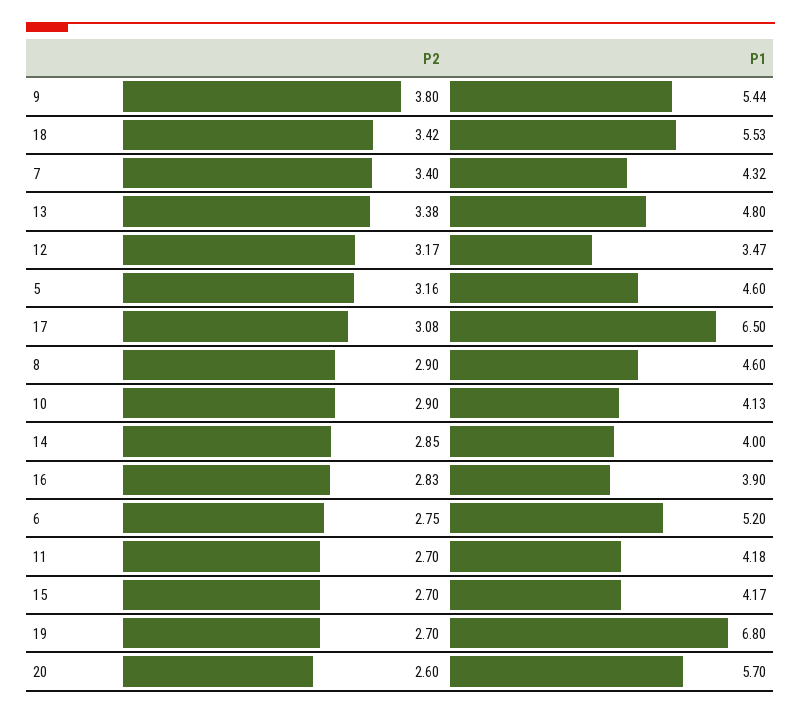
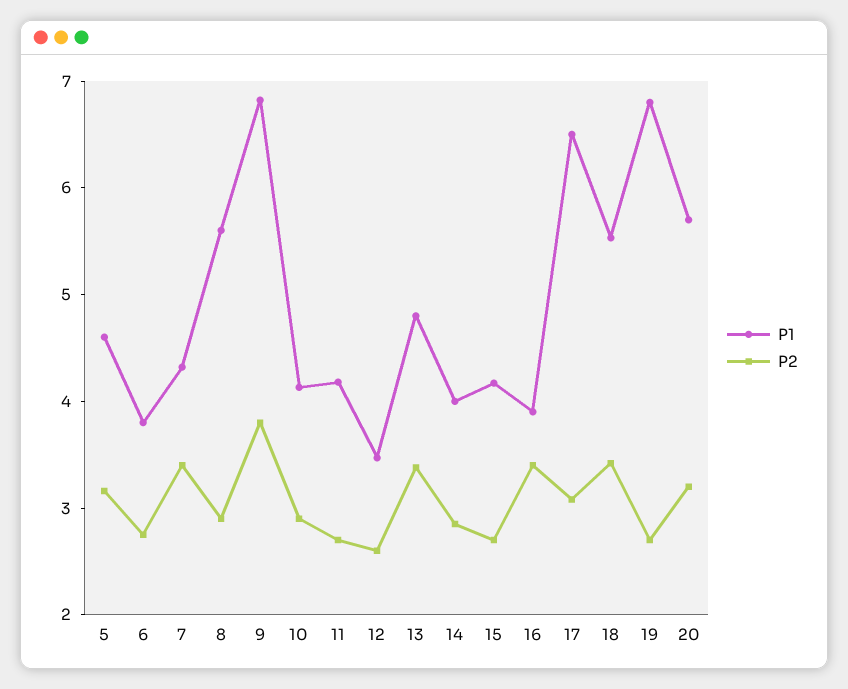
  {
    "P2": {
      "9": 3.8,
      "18": 3.42,
      "7": 3.4,
      "13": 3.38,
-     "12": 3.17,
+     "12": 2.6,
      "5": 3.16,
      "17": 3.08,
      "8": 2.9,
      "10": 2.9,
      "14": 2.85,
-     "16": 2.83,
+     "16": 3.4,
      "6": 2.75,
      "11": 2.7,
      "15": 2.7,
      "19": 2.7,
-     "20": 2.6
+     "20": 3.2
    },
    "P1": {
-     "9": 5.44,
+     "9": 6.8,
      "18": 5.53,
      "7": 4.32,
      "13": 4.8,
      "12": 3.47,
      "5": 4.6,
      "17": 6.5,
-     "8": 4.6,
+     "8": 5.6,
      "10": 4.13,
      "14": 4,
      "16": 3.9,
-     "6": 5.2,
+     "6": 3.8,
      "11": 4.18,
      "15": 4.17,
      "19": 6.8,
      "20": 5.7
    }
  }

